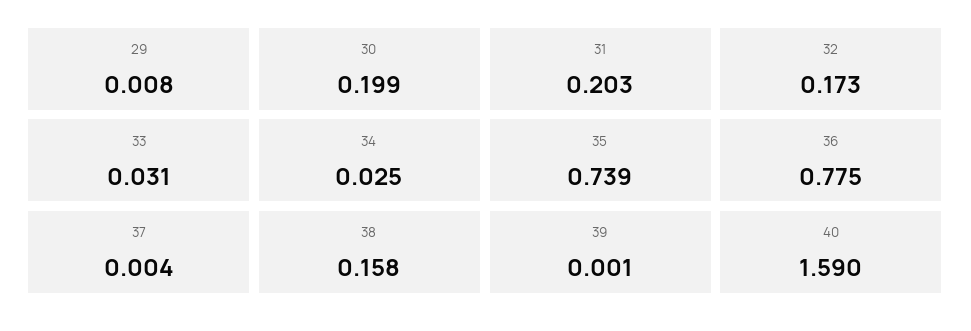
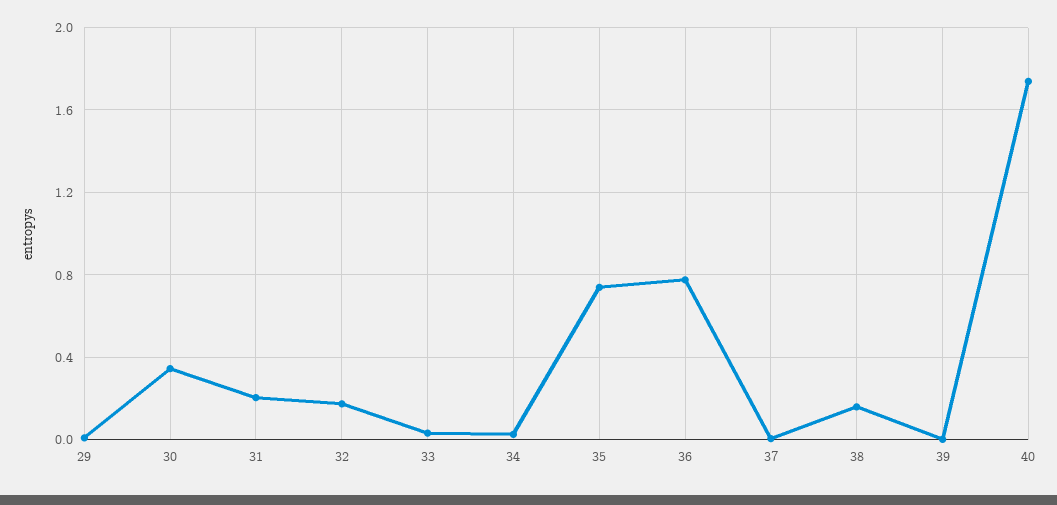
  {
    "29": 0.008,
-   "30": 0.199,
+   "30": 0.35,
    "31": 0.203,
    "32": 0.173,
    "33": 0.031,
    "34": 0.025,
    "35": 0.739,
    "36": 0.775,
    "37": 0.004,
    "38": 0.158,
    "39": 0.001,
-   "40": 1.59
+   "40": 1.75
  }

